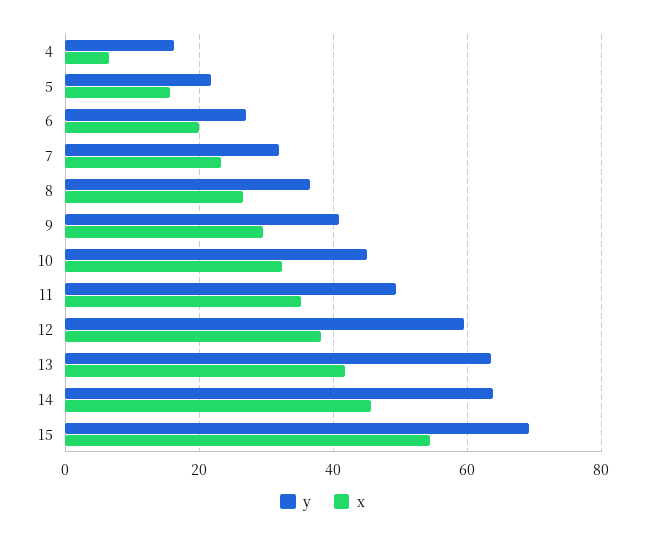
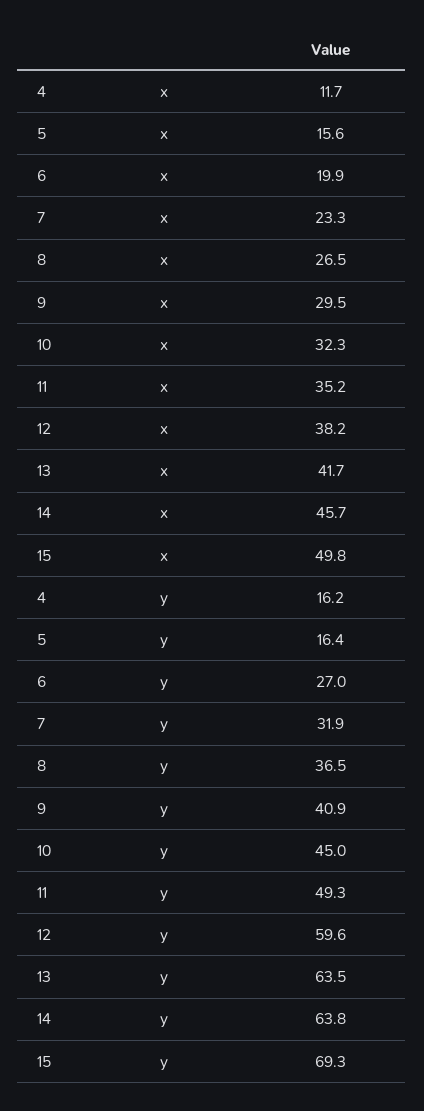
  {
    "y": {
      "4": 16.2,
-     "5": 22,
+     "5": 16.4,
      "6": 27,
      "7": 31.9,
      "8": 36.5,
      "9": 40.9,
      "10": 45,
      "11": 49.3,
      "12": 59.6,
      "13": 63.5,
      "14": 63.8,
      "15": 69.3
    },
    "x": {
-     "4": 6,
+     "4": 11.7,
      "5": 15.6,
      "6": 19.9,
      "7": 23.3,
      "8": 26.5,
      "9": 29.5,
      "10": 32.3,
      "11": 35.2,
      "12": 38.2,
      "13": 41.7,
      "14": 45.7,
-     "15": 54
+     "15": 49.8
    }
  }

